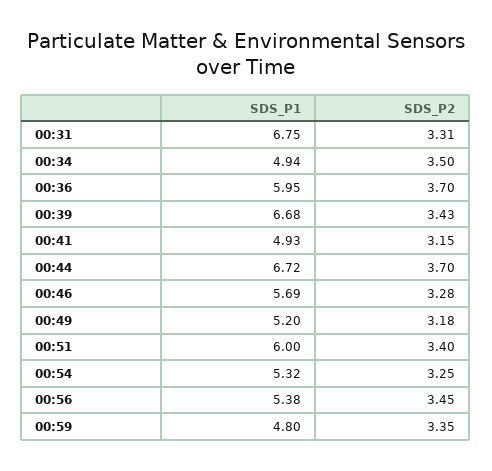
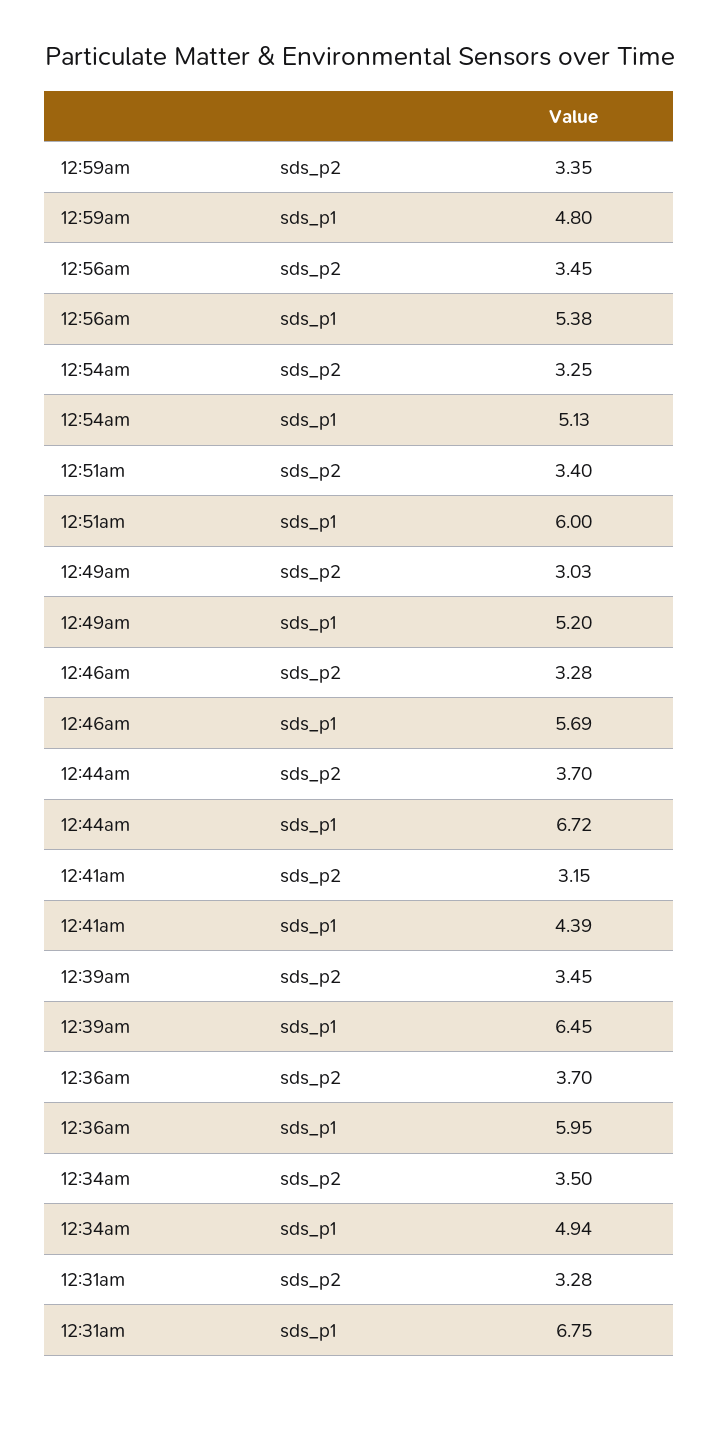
  {
    "SDS_P1": {
      "00:31": 6.75,
      "00:34": 4.94,
      "00:36": 5.95,
-     "00:39": 6.68,
+     "00:39": 6.45,
-     "00:41": 4.93,
+     "00:41": 4.39,
      "00:44": 6.72,
      "00:46": 5.69,
      "00:49": 5.2,
      "00:51": 6,
-     "00:54": 5.32,
+     "00:54": 5.13,
      "00:56": 5.38,
      "00:59": 4.8
    },
    "SDS_P2": {
-     "00:31": 3.31,
+     "00:31": 3.28,
      "00:34": 3.5,
      "00:36": 3.7,
-     "00:39": 3.43,
+     "00:39": 3.45,
      "00:41": 3.15,
      "00:44": 3.7,
      "00:46": 3.28,
-     "00:49": 3.18,
+     "00:49": 3.03,
      "00:51": 3.4,
      "00:54": 3.25,
      "00:56": 3.45,
      "00:59": 3.35
    }
  }

